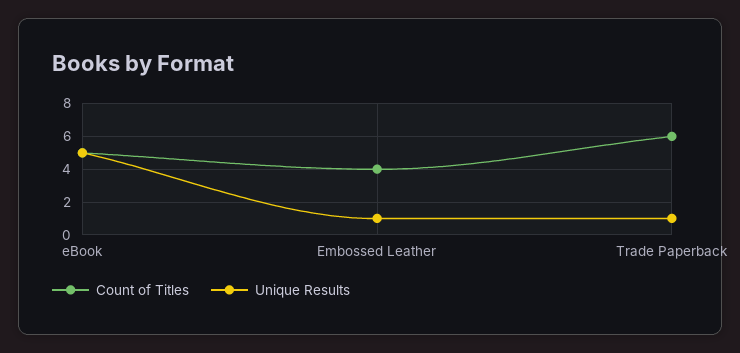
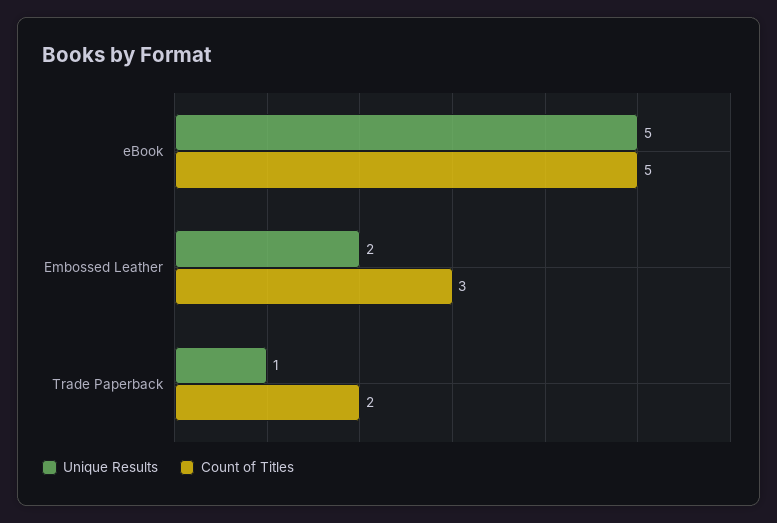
  {
    "Count of Titles": {
      "eBook": 5,
-     "Embossed Leather": 4,
+     "Embossed Leather": 3,
-     "Trade Paperback": 6
+     "Trade Paperback": 2
    },
    "Unique Results": {
      "eBook": 5,
-     "Embossed Leather": 1,
+     "Embossed Leather": 2,
      "Trade Paperback": 1
    }
  }

